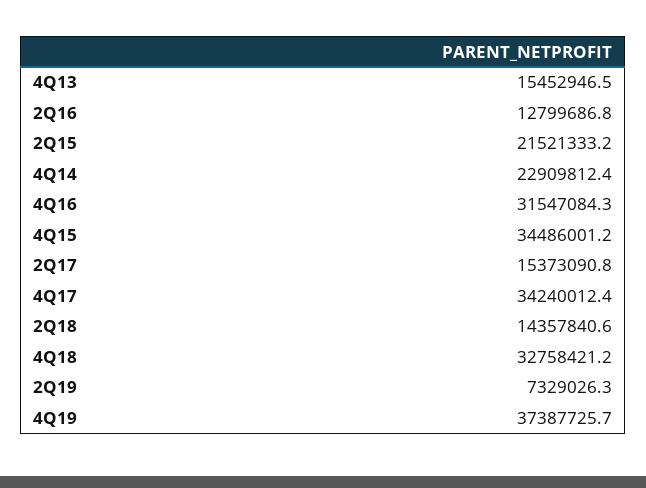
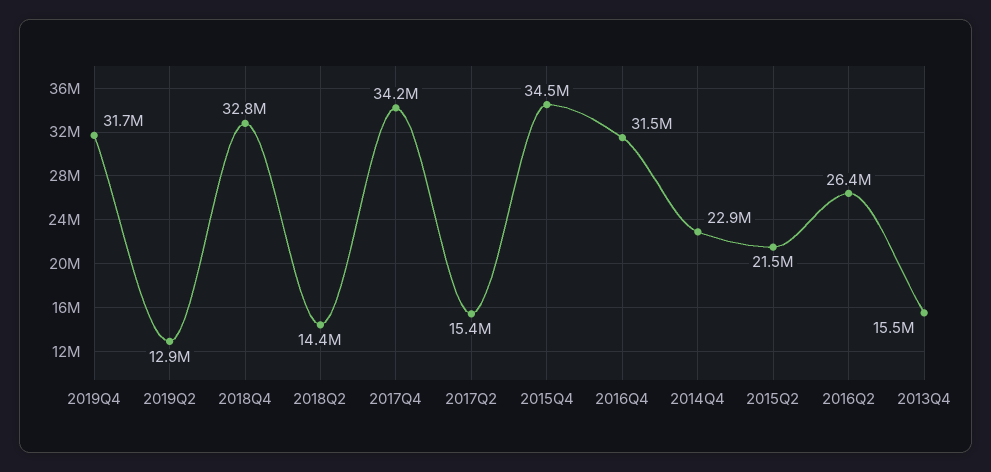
  {
    "4Q13": 15452946.5,
-   "2Q16": 12799686.8,
+   "2Q16": 26400000,
    "2Q15": 21521333.2,
    "4Q14": 22909812.4,
    "4Q16": 31547084.3,
    "4Q15": 34486001.2,
    "2Q17": 15373090.8,
    "4Q17": 34240012.4,
    "2Q18": 14357840.6,
    "4Q18": 32758421.2,
-   "2Q19": 7329026.3,
+   "2Q19": 12900000,
-   "4Q19": 37387725.7
+   "4Q19": 31700000
  }

